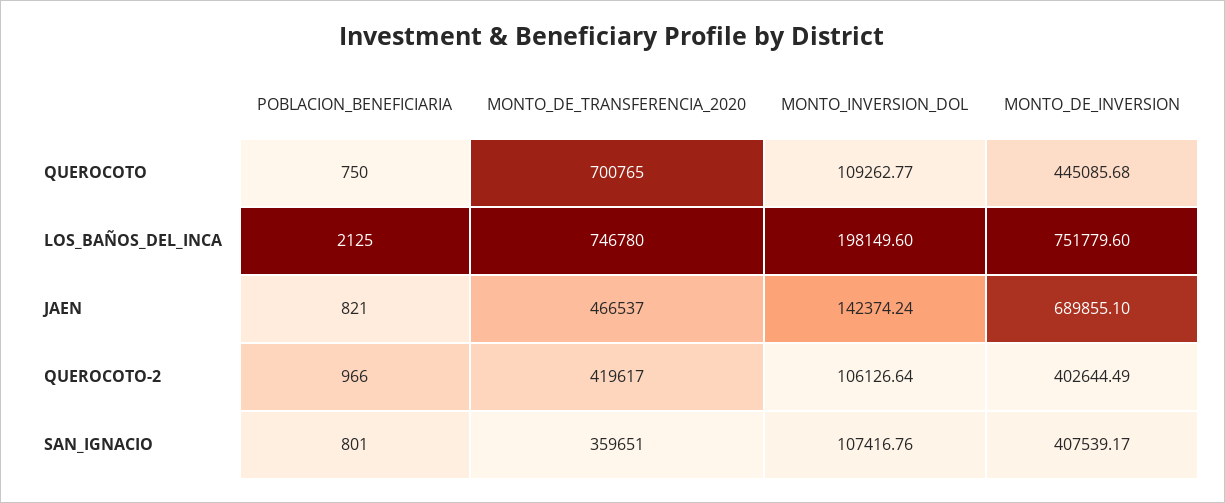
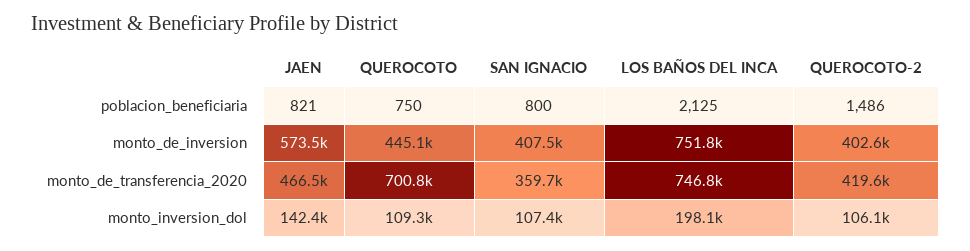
  {
    "POBLACION_BENEFICIARIA": {
      "QUEROCOTO": 750,
      "LOS_BAÑOS_DEL_INCA": 2125,
      "JAEN": 821,
-     "QUEROCOTO-2": 966,
+     "QUEROCOTO-2": 1486,
-     "SAN_IGNACIO": 801
+     "SAN_IGNACIO": 800
    },
    "MONTO_DE_TRANSFERENCIA_2020": {
      "QUEROCOTO": 700765,
      "LOS_BAÑOS_DEL_INCA": 746780,
      "JAEN": 466537,
      "QUEROCOTO-2": 419617,
      "SAN_IGNACIO": 359651
    },
    "MONTO_INVERSION_DOL": {
      "QUEROCOTO": 109262.77,
      "LOS_BAÑOS_DEL_INCA": 198149.6,
      "JAEN": 142374.24,
      "QUEROCOTO-2": 106126.64,
      "SAN_IGNACIO": 107416.76
    },
    "MONTO_DE_INVERSION": {
      "QUEROCOTO": 445085.68,
      "LOS_BAÑOS_DEL_INCA": 751779.6,
-     "JAEN": 689855.1,
+     "JAEN": 573500,
      "QUEROCOTO-2": 402644.49,
      "SAN_IGNACIO": 407539.17
    }
  }

